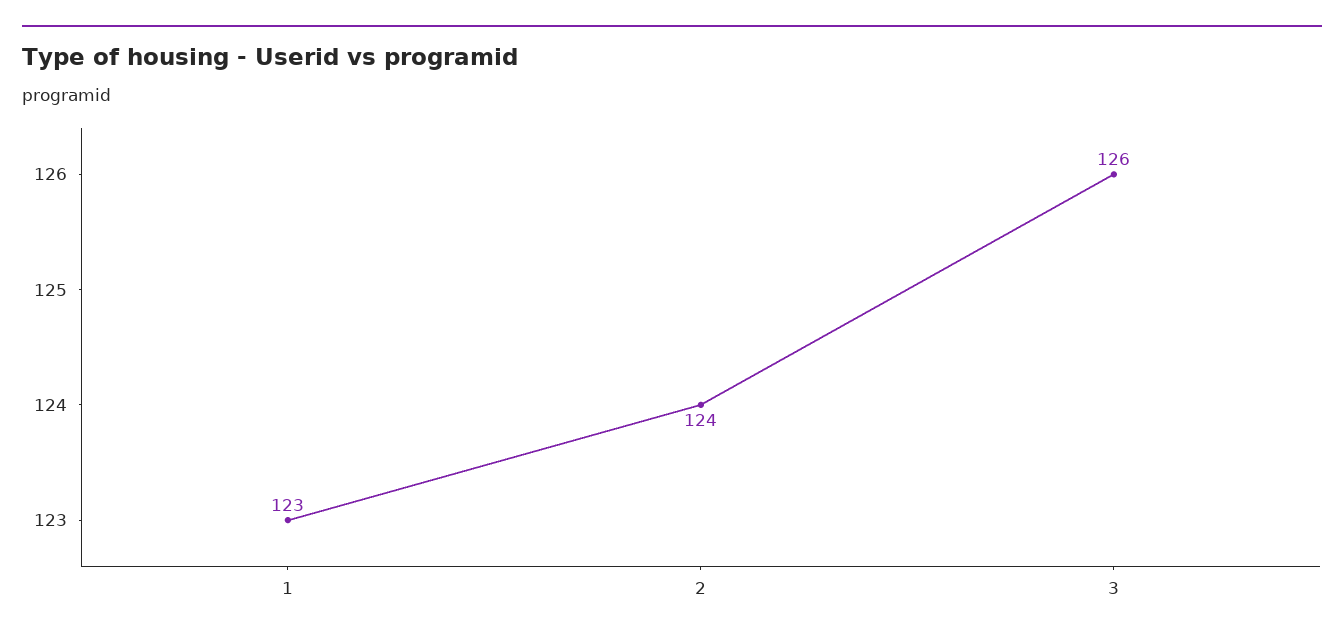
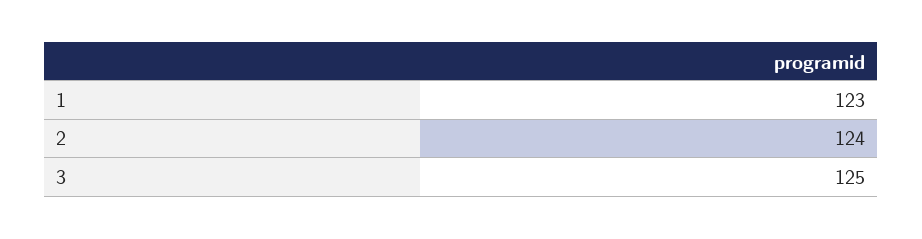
  {
    "1": 123,
    "2": 124,
-   "3": 126
+   "3": 125
  }

